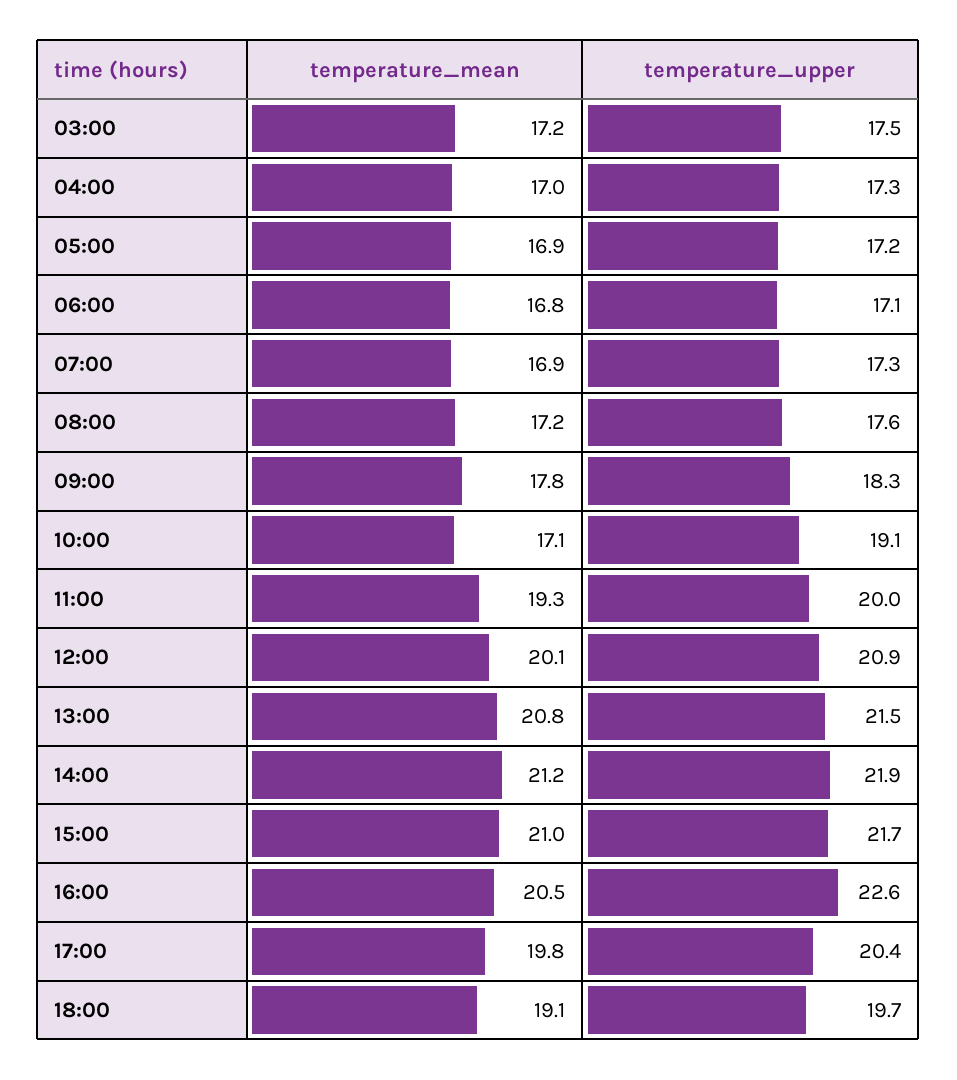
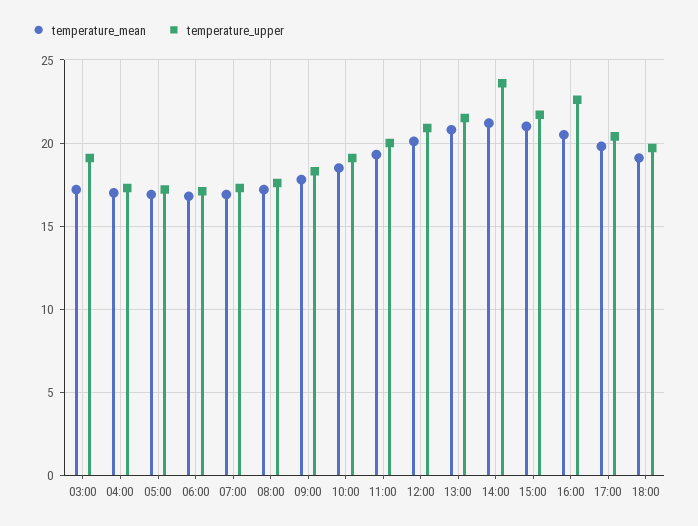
  {
    "temperature_mean": {
      "03:00": 17.2,
      "04:00": 17,
      "05:00": 16.9,
      "06:00": 16.8,
      "07:00": 16.9,
      "08:00": 17.2,
      "09:00": 17.8,
-     "10:00": 17.1,
+     "10:00": 18.5,
      "11:00": 19.3,
      "12:00": 20.1,
      "13:00": 20.8,
      "14:00": 21.2,
      "15:00": 21,
      "16:00": 20.5,
      "17:00": 19.8,
      "18:00": 19.1
    },
    "temperature_upper": {
-     "03:00": 17.5,
+     "03:00": 19,
      "04:00": 17.3,
      "05:00": 17.2,
      "06:00": 17.1,
      "07:00": 17.3,
      "08:00": 17.6,
      "09:00": 18.3,
      "10:00": 19.1,
      "11:00": 20,
      "12:00": 20.9,
      "13:00": 21.5,
-     "14:00": 21.9,
+     "14:00": 23.5,
      "15:00": 21.7,
      "16:00": 22.6,
      "17:00": 20.4,
      "18:00": 19.7
    }
  }

